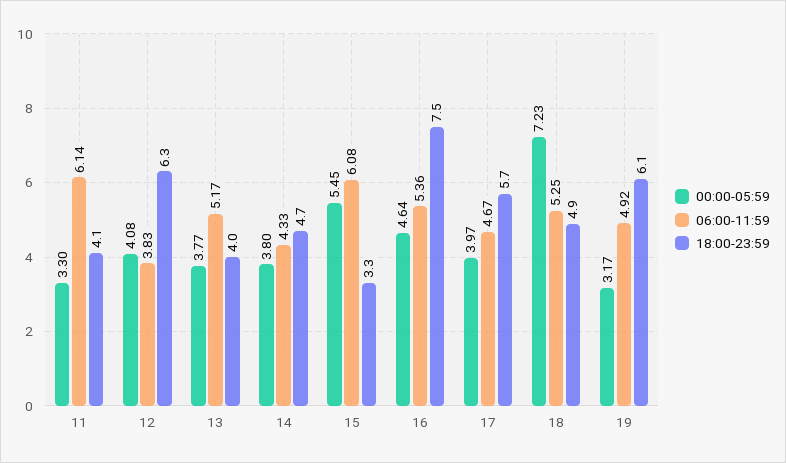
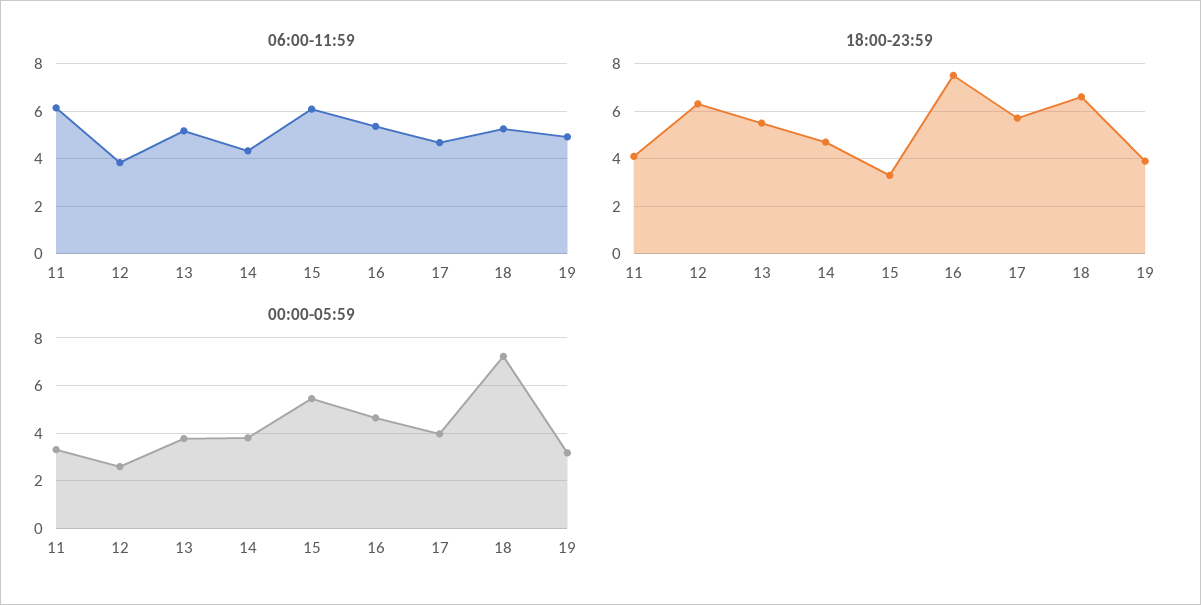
  {
    "00:00-05:59": {
      "11": 3.3,
-     "12": 4.08,
+     "12": 2.5,
      "13": 3.77,
      "14": 3.8,
      "15": 5.45,
      "16": 4.64,
      "17": 3.97,
      "18": 7.23,
      "19": 3.17
    },
    "06:00-11:59": {
      "11": 6.14,
      "12": 3.83,
      "13": 5.17,
      "14": 4.33,
      "15": 6.08,
      "16": 5.36,
      "17": 4.67,
      "18": 5.25,
      "19": 4.92
    },
    "18:00-23:59": {
      "11": 4.1,
      "12": 6.3,
-     "13": 4,
+     "13": 5.5,
      "14": 4.7,
      "15": 3.3,
      "16": 7.5,
      "17": 5.7,
-     "18": 4.9,
+     "18": 6.5,
-     "19": 6.1
+     "19": 4
    }
  }

